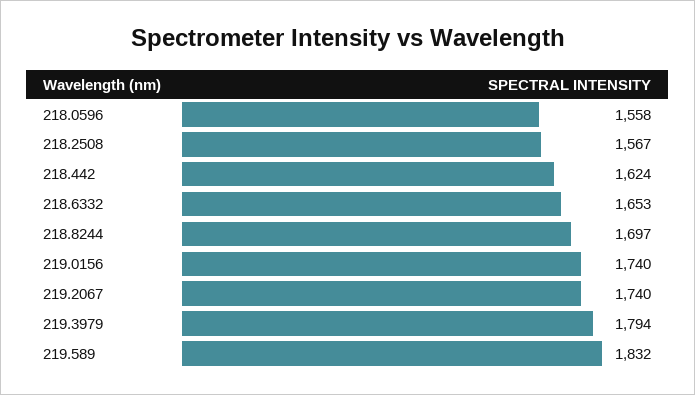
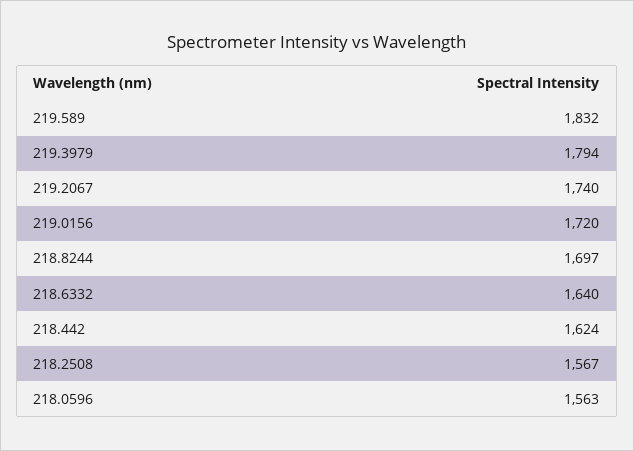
  {
-   "218.0596": 1558,
+   "218.0596": 1563,
    "218.2508": 1567,
    "218.442": 1624,
-   "218.6332": 1653,
+   "218.6332": 1640,
    "218.8244": 1697,
-   "219.0156": 1740,
+   "219.0156": 1720,
    "219.2067": 1740,
    "219.3979": 1794,
    "219.589": 1832
  }

